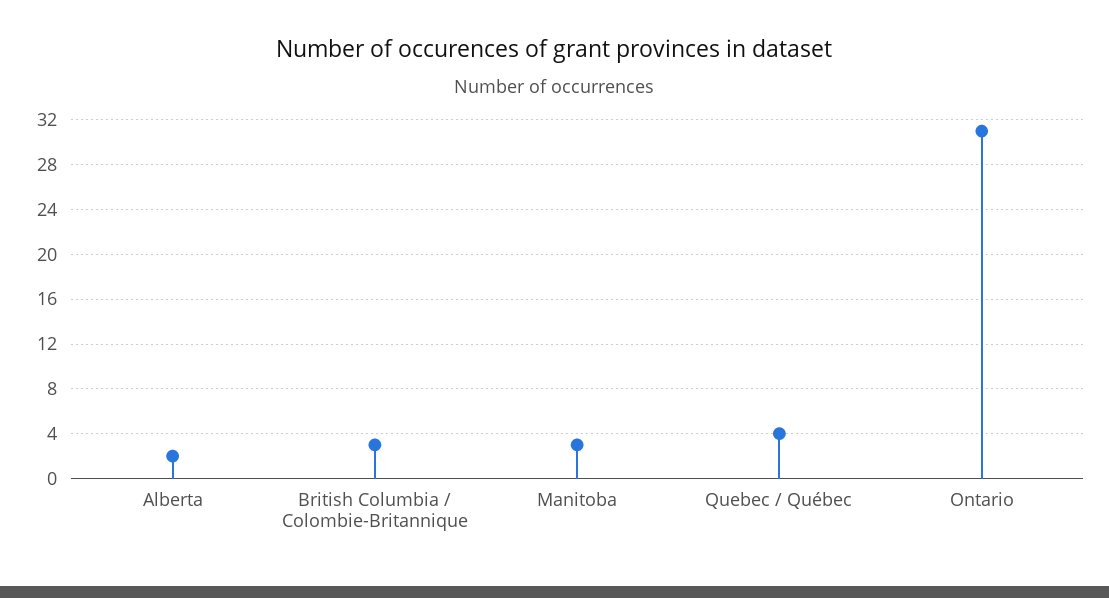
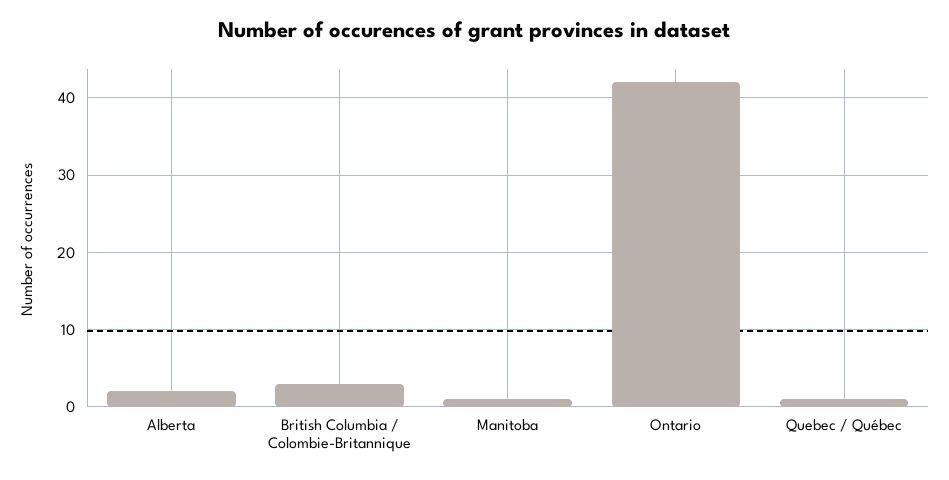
  {
    "Alberta": 2,
    "British Columbia / Colombie-Britannique": 3,
-   "Manitoba": 3,
+   "Manitoba": 1,
-   "Quebec / Québec": 4,
+   "Quebec / Québec": 1,
-   "Ontario": 31
+   "Ontario": 42
  }

